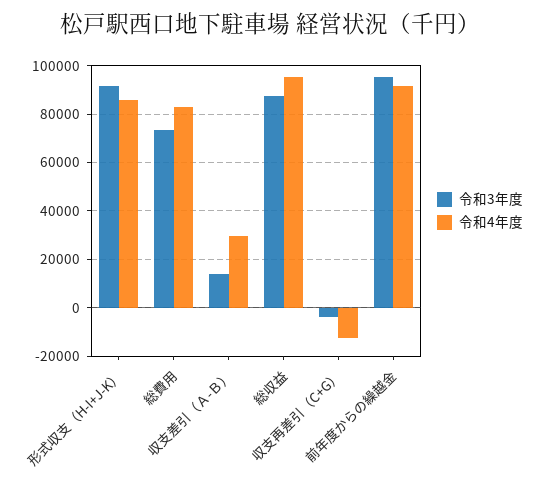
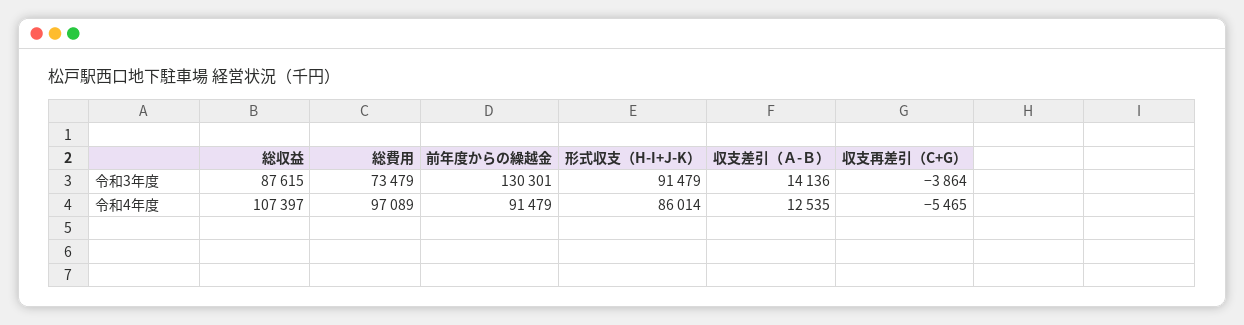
  {
    "令和3年度": {
      "形式収支（H-I+J-K）": 91479,
      "総費用": 73479,
      "収支差引（Ａ-Ｂ）": 14136,
      "総収益": 87615,
      "収支再差引（C+G）": -3864,
-     "前年度からの繰越金": 95000
+     "前年度からの繰越金": 130301
    },
    "令和4年度": {
      "形式収支（H-I+J-K）": 86014,
-     "総費用": 82500,
+     "総費用": 97089,
-     "収支差引（Ａ-Ｂ）": 30000,
+     "収支差引（Ａ-Ｂ）": 12535,
-     "総収益": 95000,
+     "総収益": 107397,
-     "収支再差引（C+G）": -12500,
+     "収支再差引（C+G）": -5465,
      "前年度からの繰越金": 91479
    }
  }

